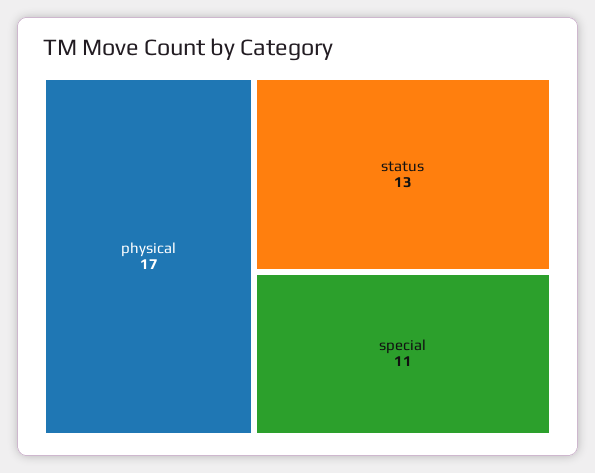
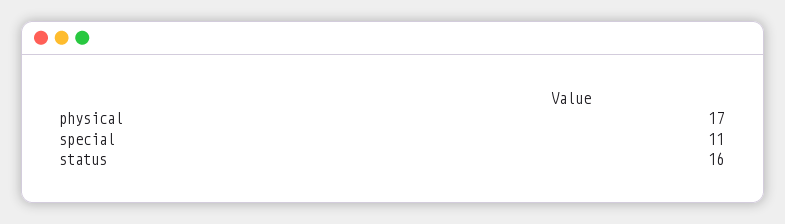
  {
    "physical": 17,
-   "status": 13,
+   "status": 16,
    "special": 11
  }

